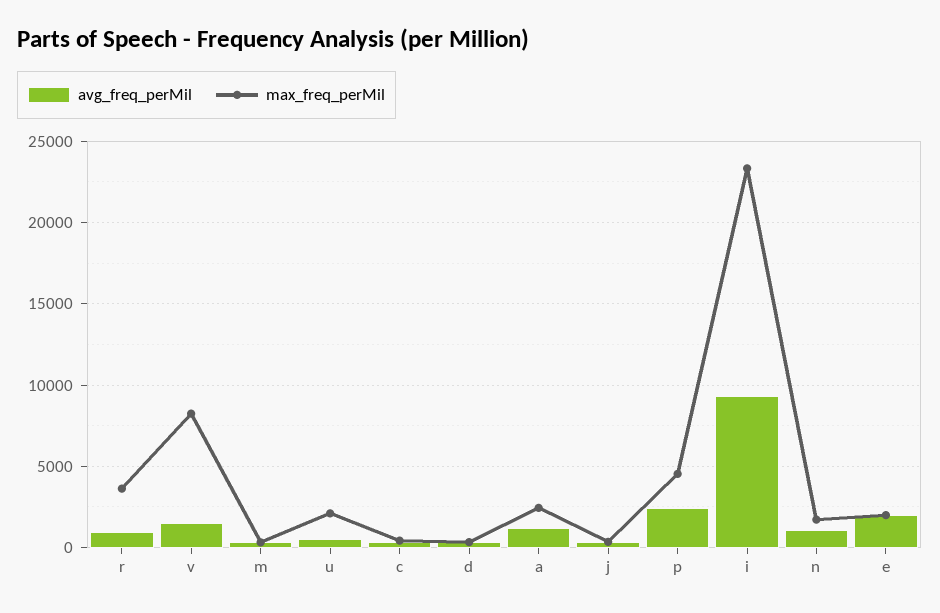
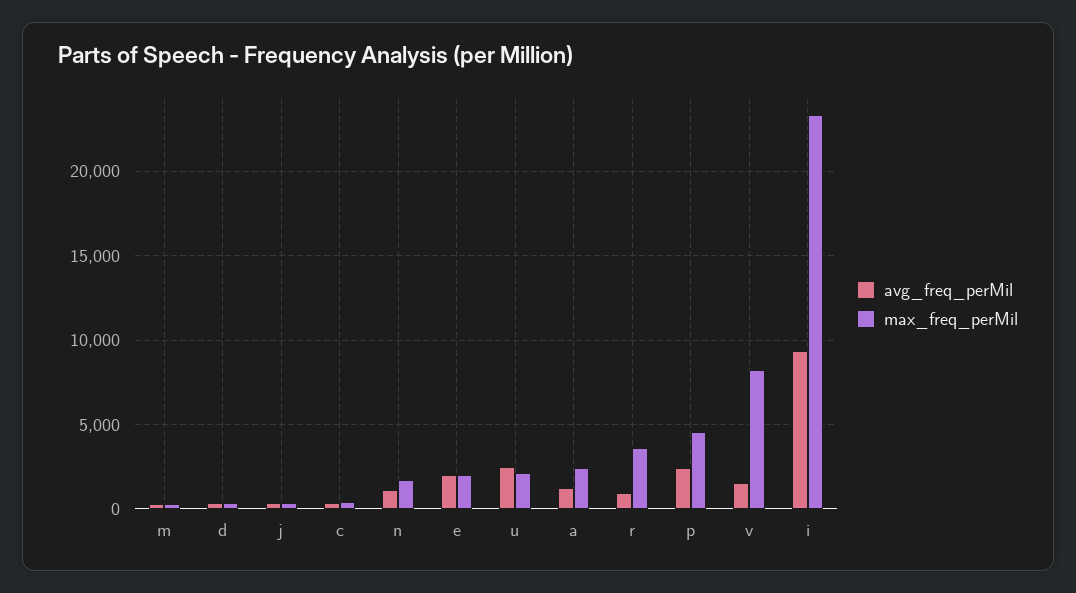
  {
    "avg_freq_perMil": {
      "r": 1000,
      "v": 1500,
      "m": 500,
-     "u": 500,
+     "u": 2500,
      "c": 500,
      "d": 500,
      "a": 1000,
      "j": 500,
      "p": 2500,
      "i": 9500,
      "n": 1000,
      "e": 2000
    },
    "max_freq_perMil": {
      "r": 3500,
      "v": 8000,
      "m": 500,
      "u": 2000,
      "c": 500,
      "d": 500,
      "a": 2500,
      "j": 500,
      "p": 4500,
      "i": 23500,
      "n": 1500,
      "e": 2000
    }
  }

